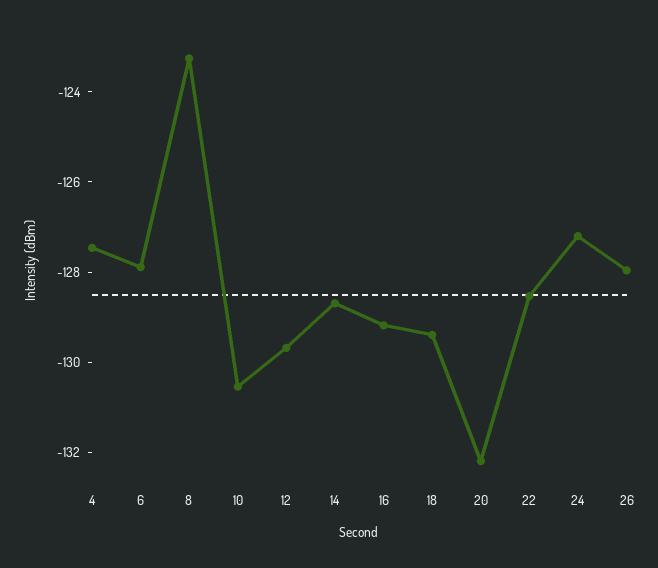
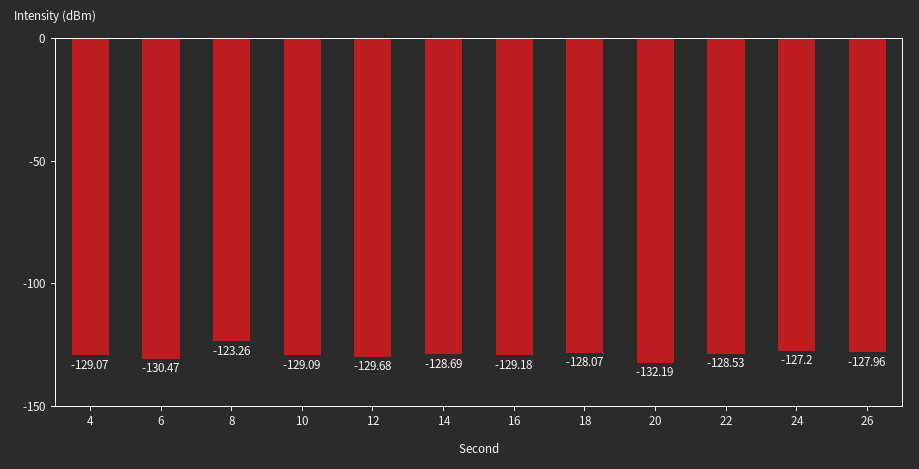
  {
-   "4": -127.5,
+   "4": -129.07,
-   "6": -128,
+   "6": -130.47,
    "8": -123.26,
-   "10": -130.5,
+   "10": -129.09,
    "12": -129.68,
    "14": -128.69,
    "16": -129.18,
-   "18": -129.5,
+   "18": -128.07,
    "20": -132.19,
    "22": -128.53,
    "24": -127.2,
    "26": -127.96
  }

